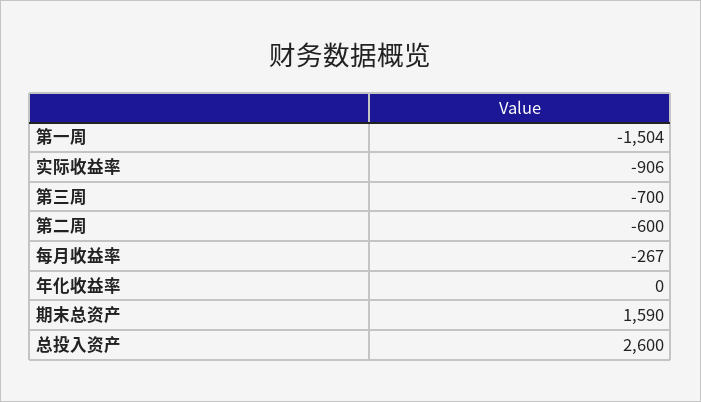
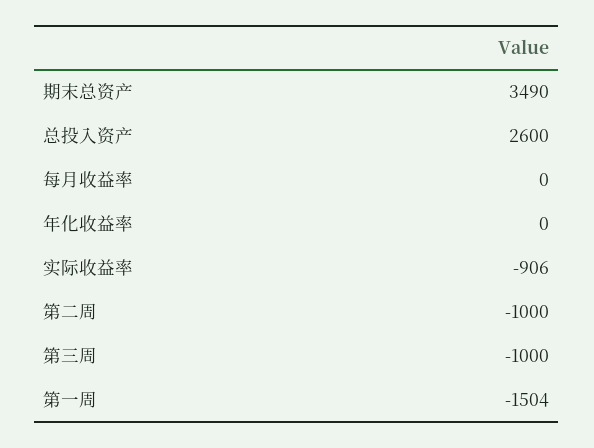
  {
    "第一周": -1504,
    "实际收益率": -906,
-   "第三周": -700,
+   "第三周": -1000,
-   "第二周": -600,
+   "第二周": -1000,
-   "每月收益率": -267,
+   "每月收益率": 0,
    "年化收益率": 0,
-   "期末总资产": 1590,
+   "期末总资产": 3490,
    "总投入资产": 2600
  }

